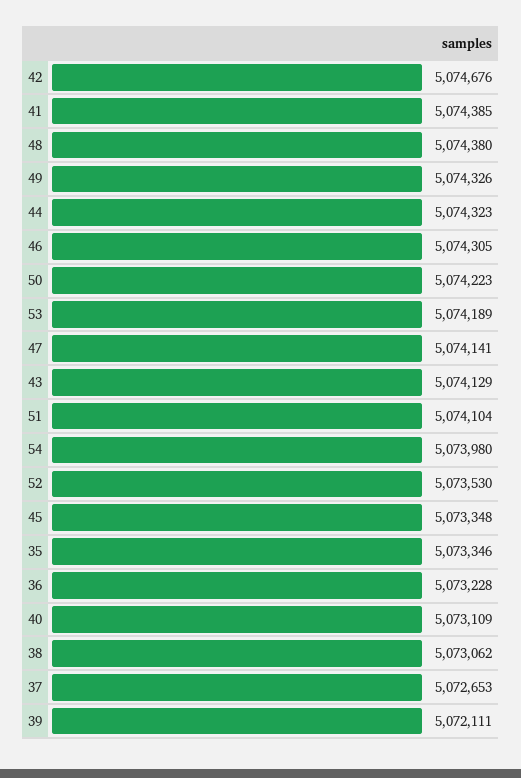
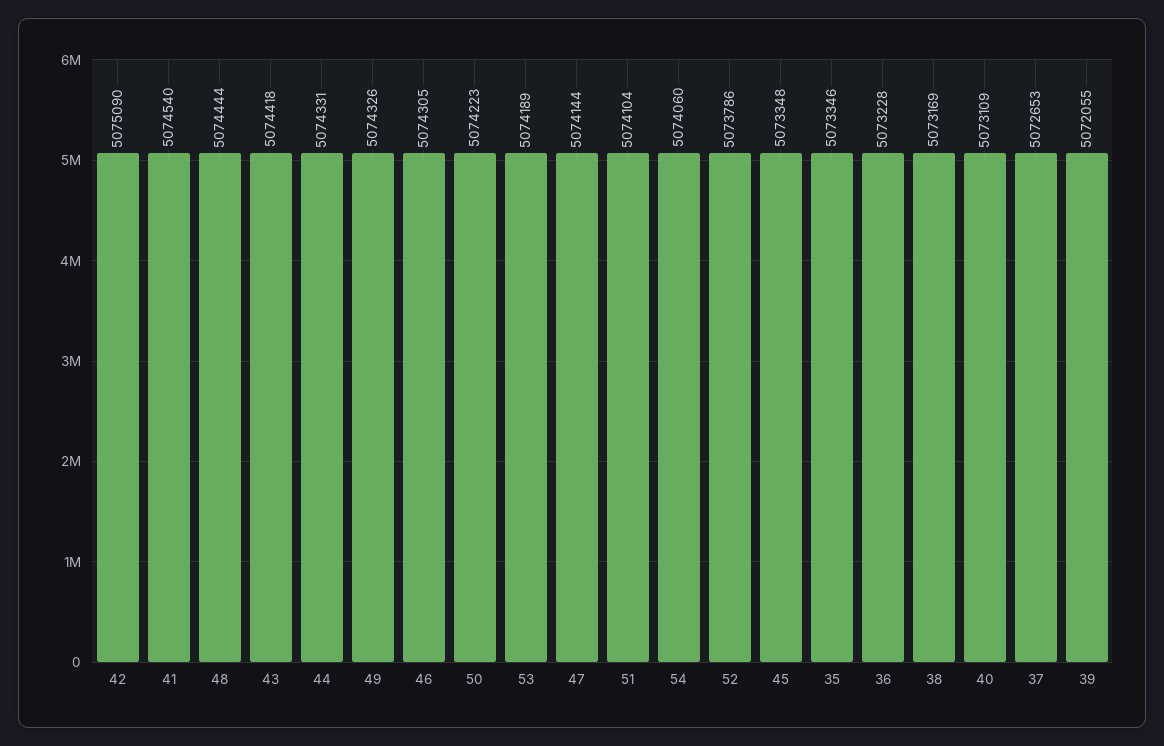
  {
-   "42": 5074676,
+   "42": 5075090,
-   "41": 5074385,
+   "41": 5074540,
-   "48": 5074380,
+   "48": 5074444,
    "49": 5074326,
-   "44": 5074323,
+   "44": 5074331,
    "46": 5074305,
    "50": 5074223,
    "53": 5074189,
-   "47": 5074141,
+   "47": 5074144,
-   "43": 5074129,
+   "43": 5074418,
    "51": 5074104,
-   "54": 5073980,
+   "54": 5074060,
-   "52": 5073530,
+   "52": 5073786,
    "45": 5073348,
    "35": 5073346,
    "36": 5073228,
    "40": 5073109,
-   "38": 5073062,
+   "38": 5073169,
    "37": 5072653,
-   "39": 5072111
+   "39": 5072055
  }

